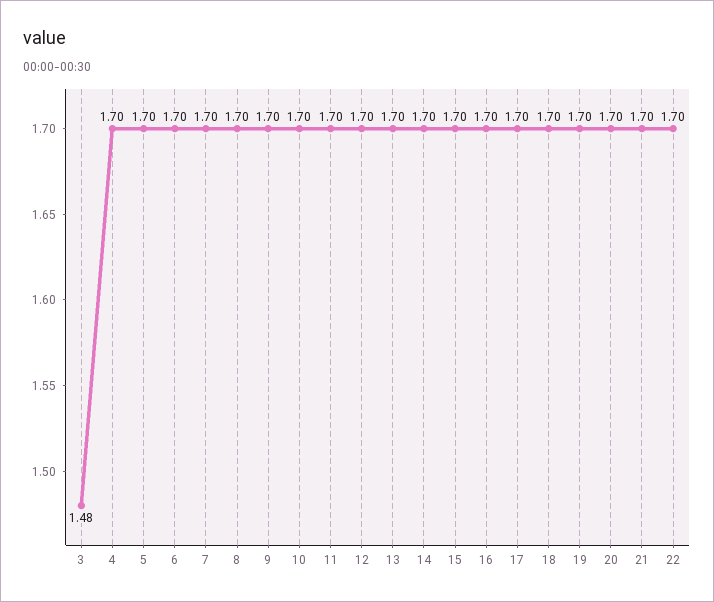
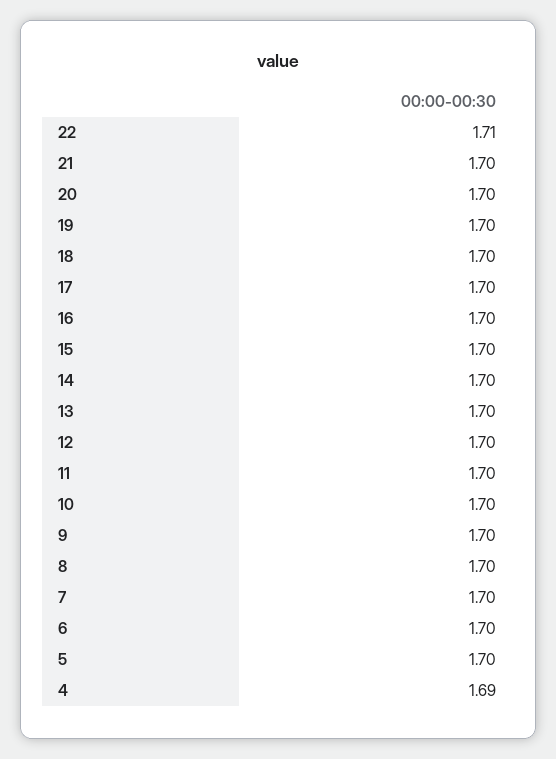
  {
-   "3": 1.48,
-   "4": 1.7,
+   "4": 1.69,
    "5": 1.7,
    "6": 1.7,
    "7": 1.7,
    "8": 1.7,
    "9": 1.7,
    "10": 1.7,
    "11": 1.7,
    "12": 1.7,
    "13": 1.7,
    "14": 1.7,
    "15": 1.7,
    "16": 1.7,
    "17": 1.7,
    "18": 1.7,
    "19": 1.7,
    "20": 1.7,
    "21": 1.7,
-   "22": 1.7
+   "22": 1.71
  }

